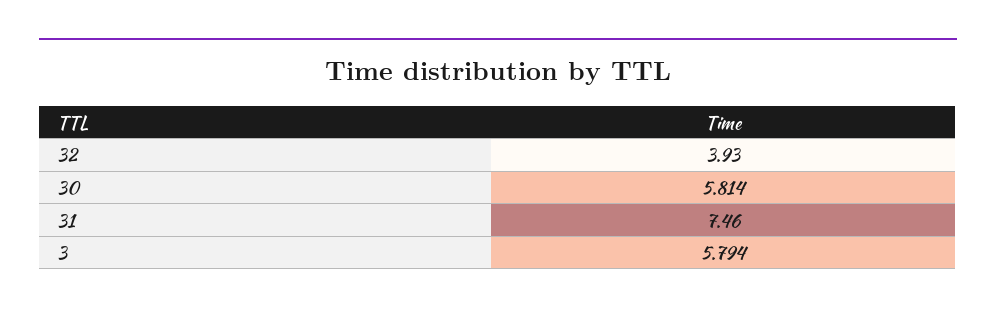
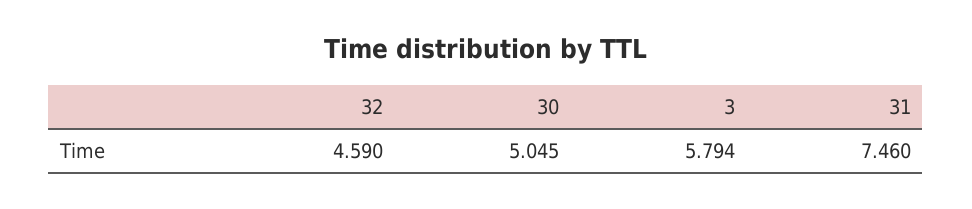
  {
-   "32": 3.93,
+   "32": 4.59,
-   "30": 5.814,
+   "30": 5.045,
    "31": 7.46,
    "3": 5.794
  }

